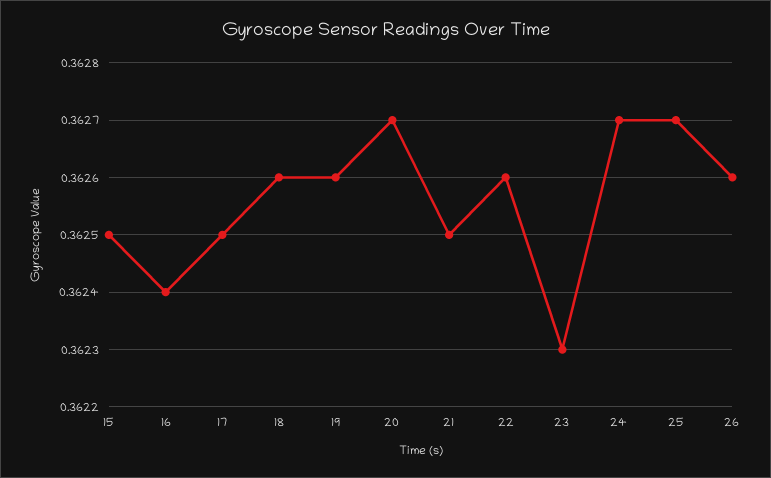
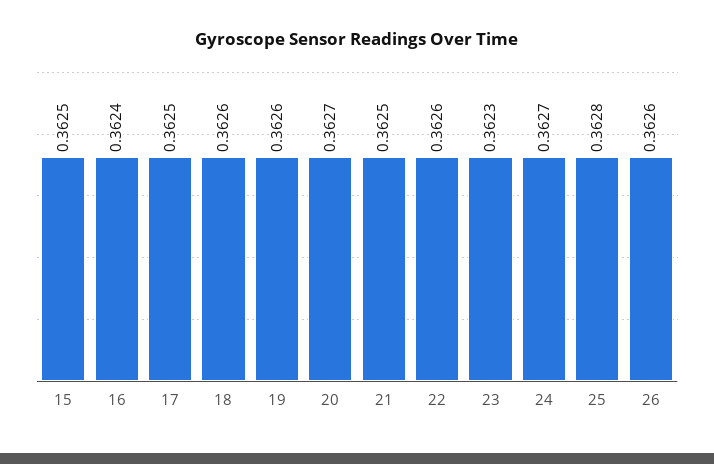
  {
    "15": 0.3625,
    "16": 0.3624,
    "17": 0.3625,
    "18": 0.3626,
    "19": 0.3626,
    "20": 0.3627,
    "21": 0.3625,
    "22": 0.3626,
    "23": 0.3623,
    "24": 0.3627,
-   "25": 0.3627,
+   "25": 0.3628,
    "26": 0.3626
  }

